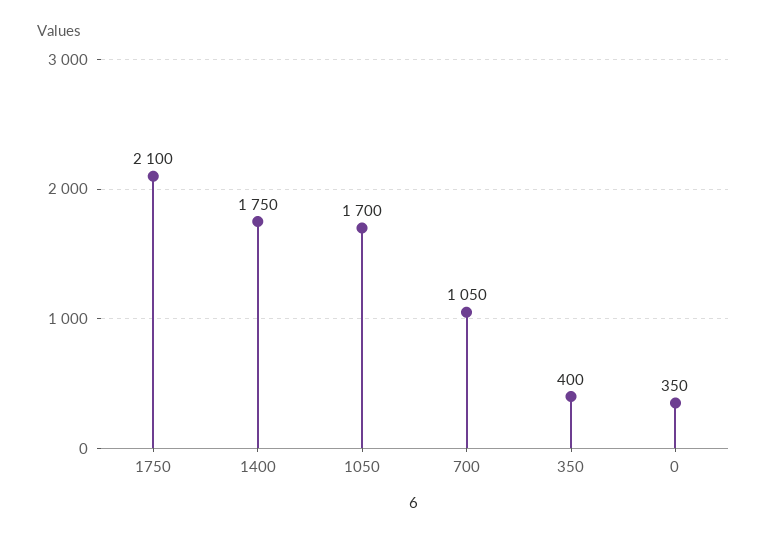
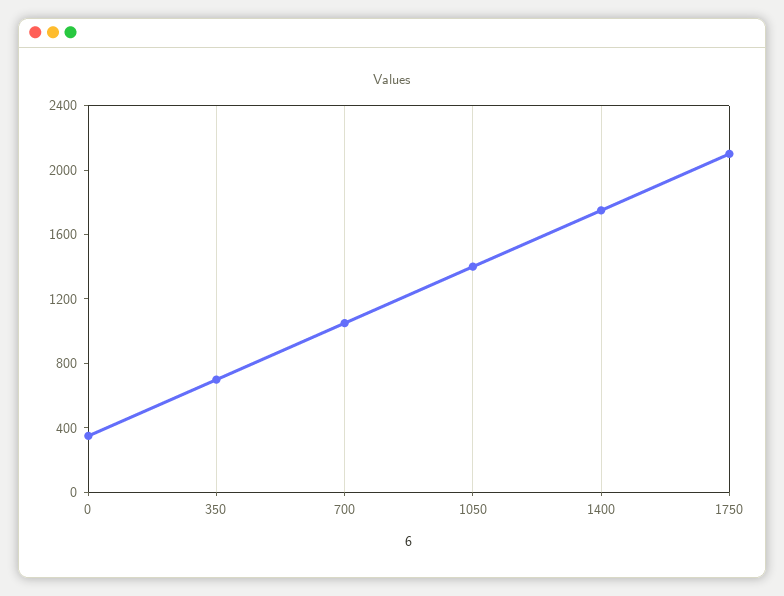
  {
    "1750": 2100,
    "1400": 1750,
-   "1050": 1700,
+   "1050": 1400,
    "700": 1050,
-   "350": 400,
+   "350": 700,
    "0": 350
  }

